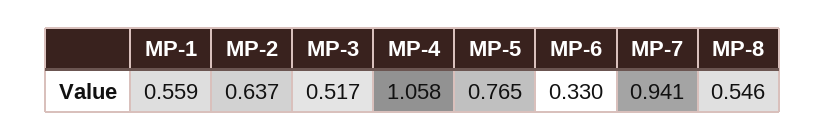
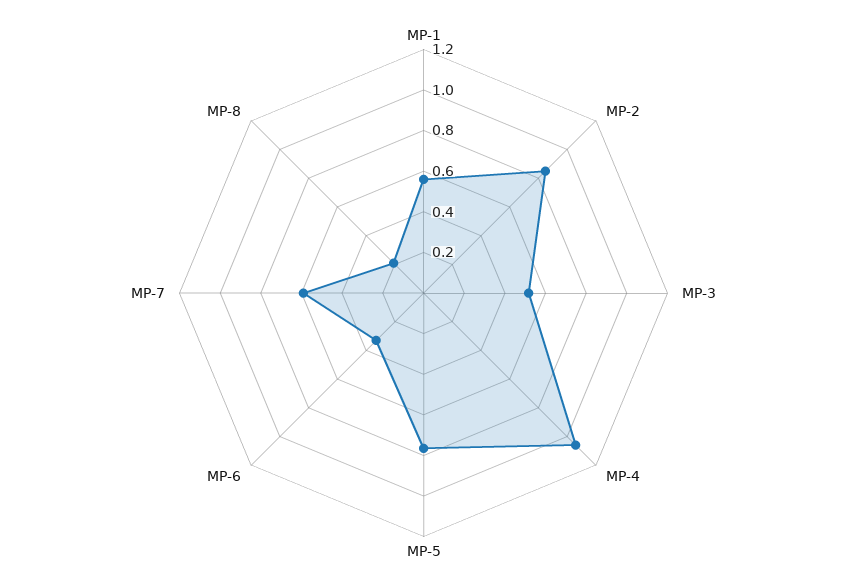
  {
    "MP-1": 0.559,
-   "MP-2": 0.637,
+   "MP-2": 0.85,
    "MP-3": 0.517,
    "MP-4": 1.058,
    "MP-5": 0.765,
    "MP-6": 0.33,
-   "MP-7": 0.941,
+   "MP-7": 0.6,
-   "MP-8": 0.546
+   "MP-8": 0.2
  }

